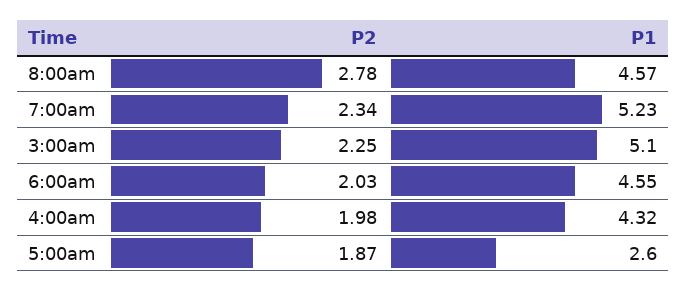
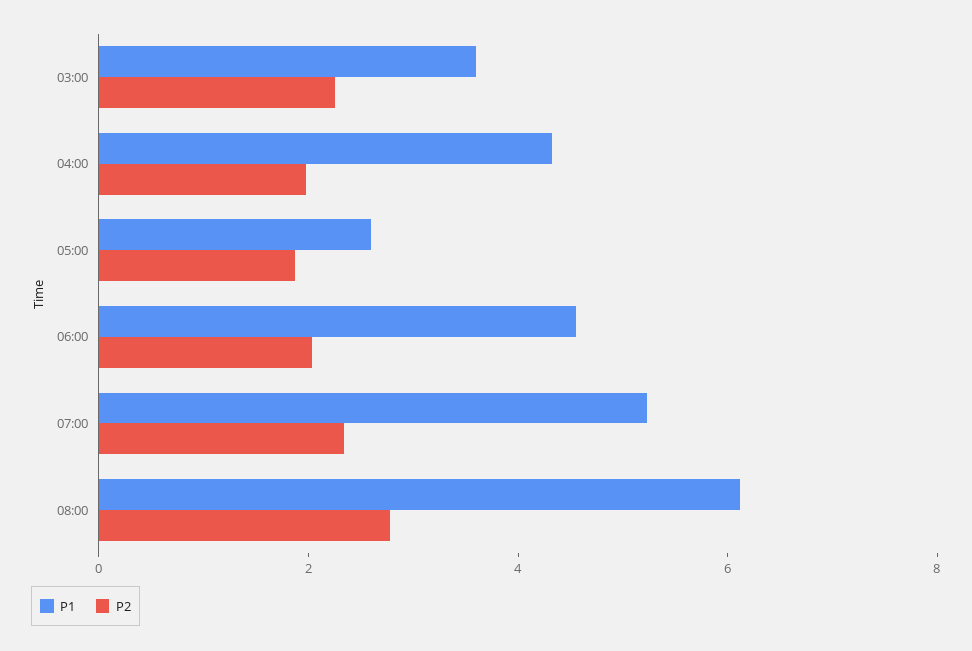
  {
    "P2": {
      "8:00am": 2.78,
      "7:00am": 2.34,
      "3:00am": 2.25,
      "6:00am": 2.03,
      "4:00am": 1.98,
      "5:00am": 1.87
    },
    "P1": {
-     "8:00am": 4.57,
+     "8:00am": 6,
      "7:00am": 5.23,
-     "3:00am": 5.1,
+     "3:00am": 3.5,
      "6:00am": 4.55,
      "4:00am": 4.32,
      "5:00am": 2.6
    }
  }

